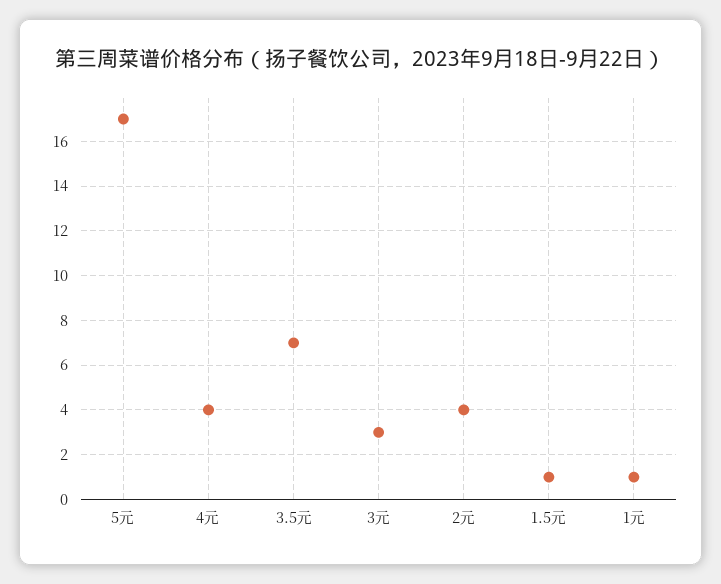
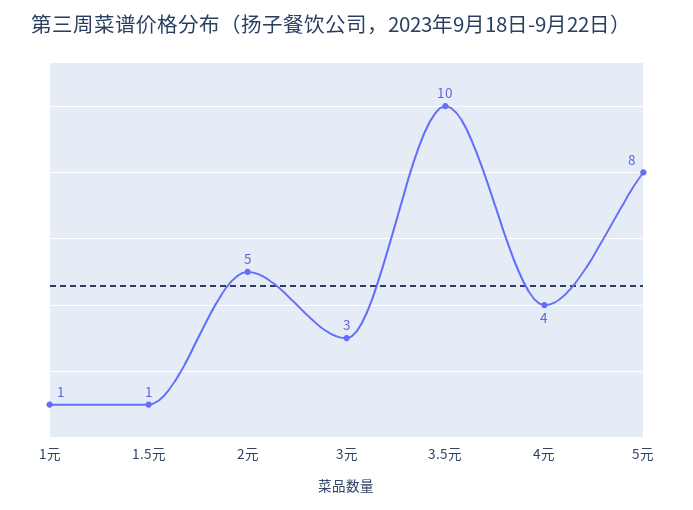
  {
-   "5元": 17,
+   "5元": 8,
    "4元": 4,
-   "3.5元": 7,
+   "3.5元": 10,
    "3元": 3,
-   "2元": 4,
+   "2元": 5,
    "1.5元": 1,
    "1元": 1
  }

